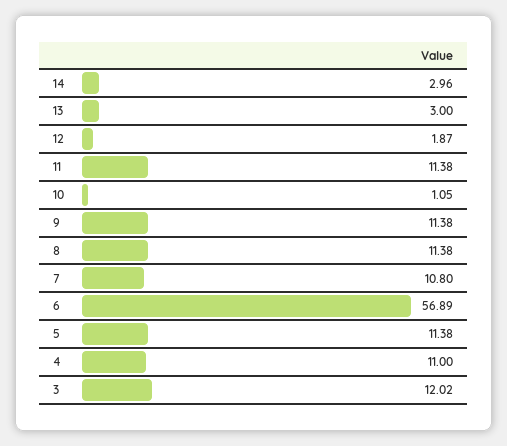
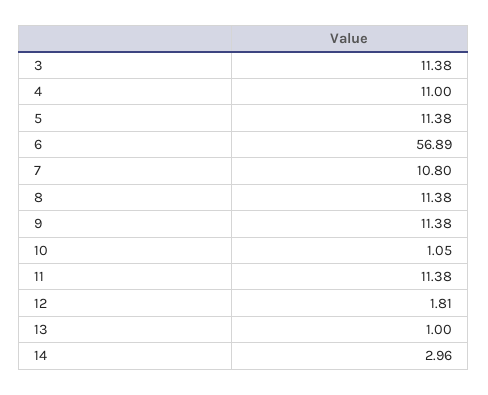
  {
    "14": 2.96,
-   "13": 3,
+   "13": 1,
-   "12": 1.87,
+   "12": 1.81,
    "11": 11.38,
    "10": 1.05,
    "9": 11.38,
    "8": 11.38,
    "7": 10.8,
    "6": 56.89,
    "5": 11.38,
    "4": 11,
-   "3": 12.02
+   "3": 11.38
  }

